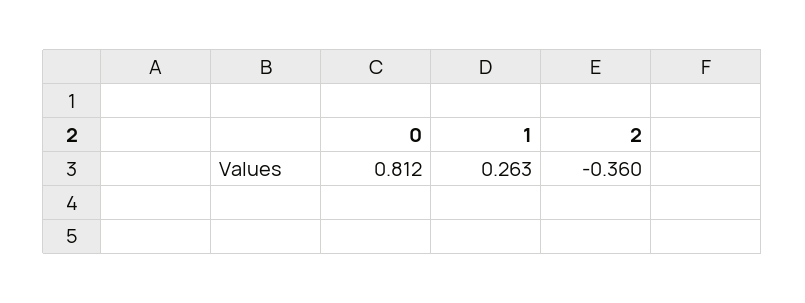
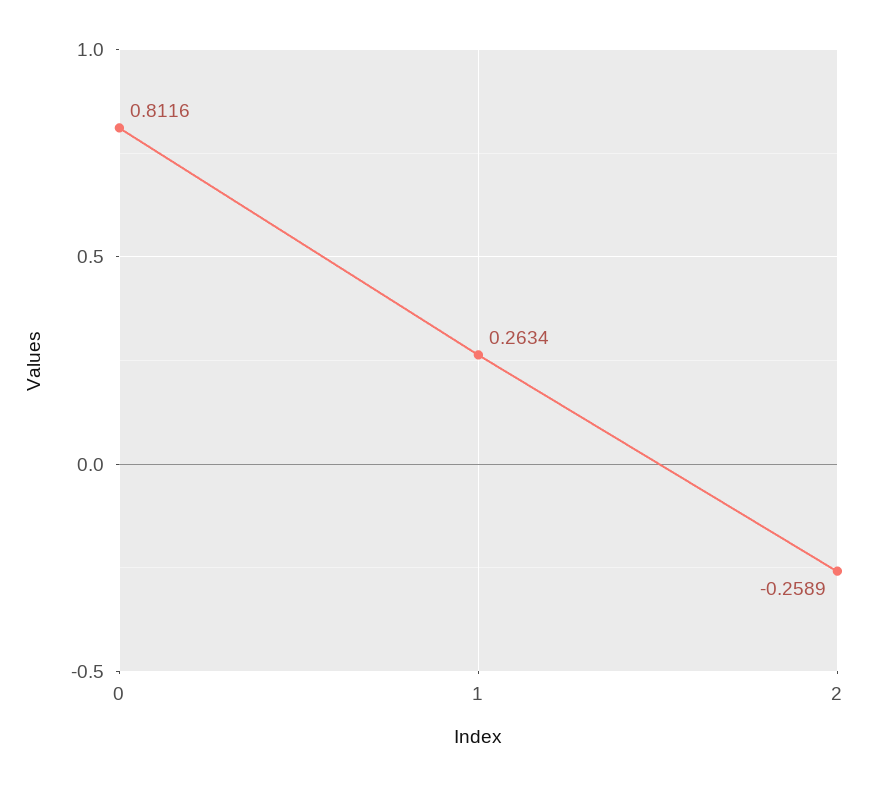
  {
    "0": 0.8116,
    "1": 0.2634,
-   "2": -0.36
+   "2": -0.2589
  }

